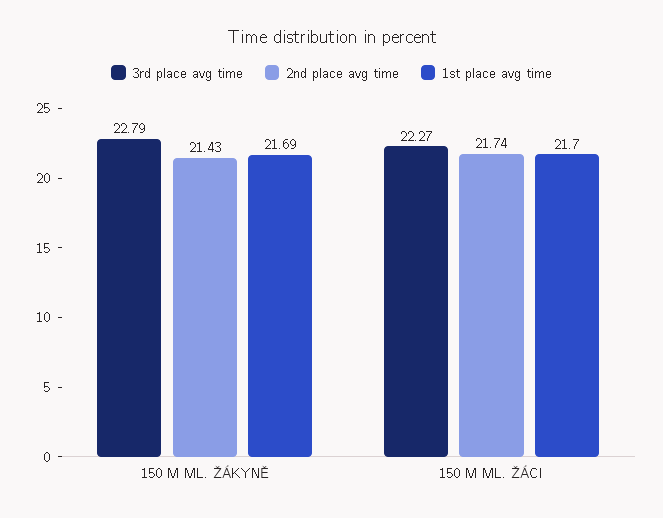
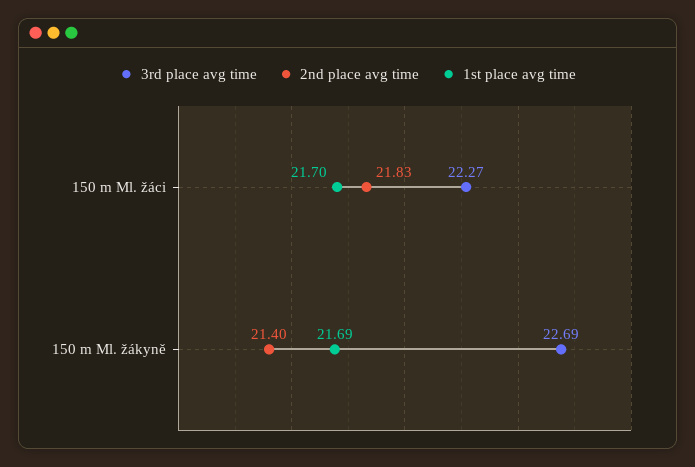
  {
    "3rd place avg time": {
-     "150 M ML. ŽÁKYNĚ": 22.79,
+     "150 M ML. ŽÁKYNĚ": 22.69,
      "150 M ML. ŽÁCI": 22.27
    },
    "2nd place avg time": {
-     "150 M ML. ŽÁKYNĚ": 21.43,
+     "150 M ML. ŽÁKYNĚ": 21.4,
-     "150 M ML. ŽÁCI": 21.74
+     "150 M ML. ŽÁCI": 21.83
    },
    "1st place avg time": {
      "150 M ML. ŽÁKYNĚ": 21.69,
      "150 M ML. ŽÁCI": 21.7
    }
  }

